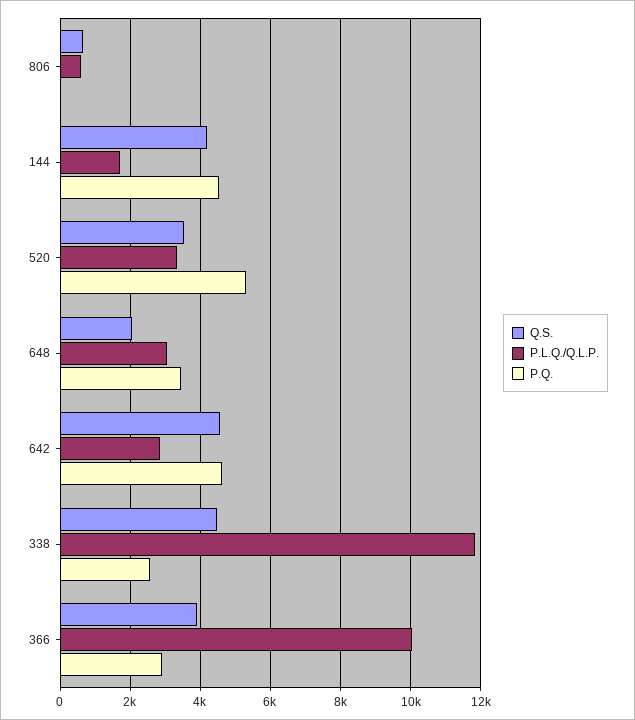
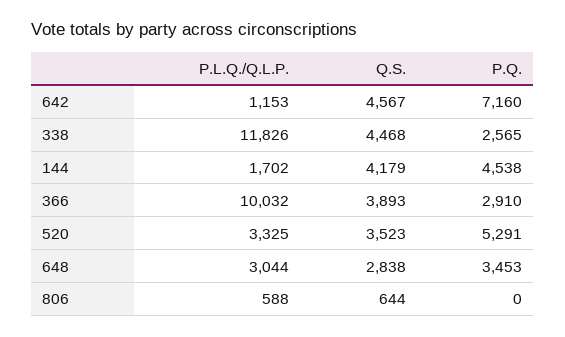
  {
    "Q.S.": {
      "806": 644,
      "144": 4179,
      "520": 3523,
-     "648": 2000,
+     "648": 2838,
      "642": 4567,
      "338": 4468,
      "366": 3893
    },
    "P.L.Q./Q.L.P.": {
      "806": 588,
      "144": 1702,
      "520": 3325,
      "648": 3044,
-     "642": 2800,
+     "642": 1153,
      "338": 11826,
      "366": 10032
    },
    "P.Q.": {
      "806": 0,
      "144": 4538,
      "520": 5291,
      "648": 3453,
-     "642": 4600,
+     "642": 7160,
      "338": 2565,
      "366": 2910
    }
  }

